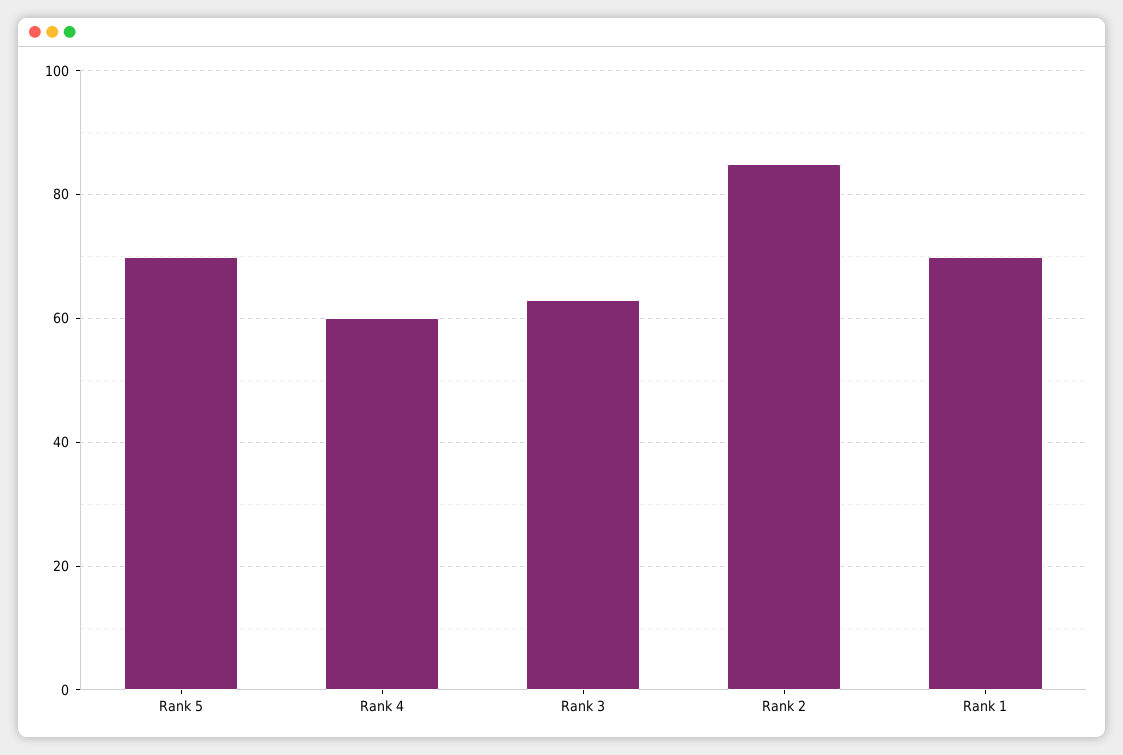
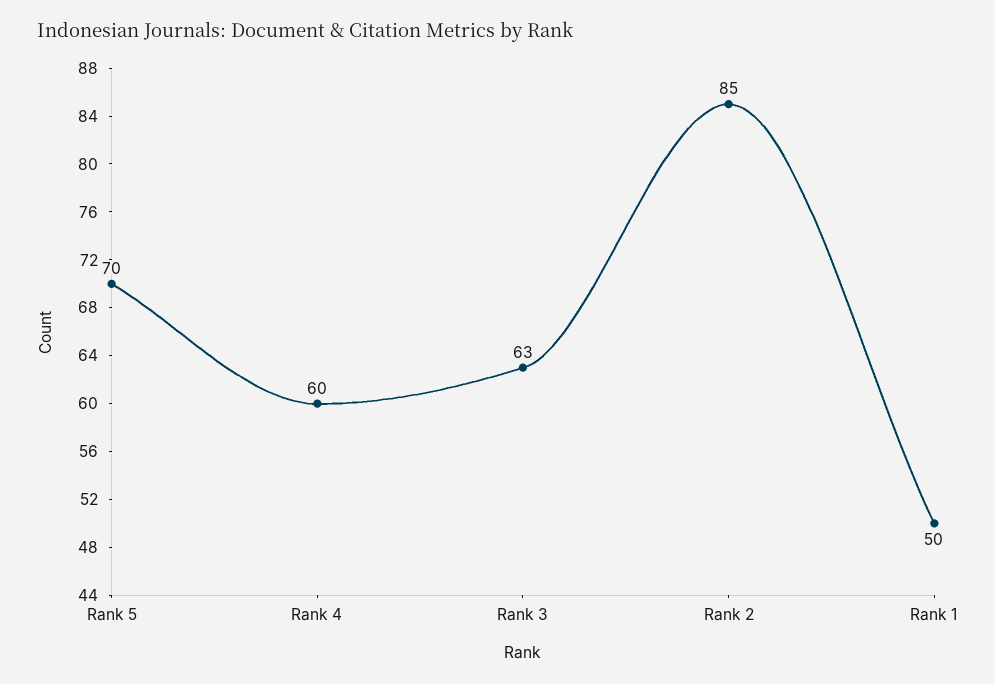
  {
    "Rank 5": 70,
    "Rank 4": 60,
    "Rank 3": 63,
    "Rank 2": 85,
-   "Rank 1": 70
+   "Rank 1": 50
  }

